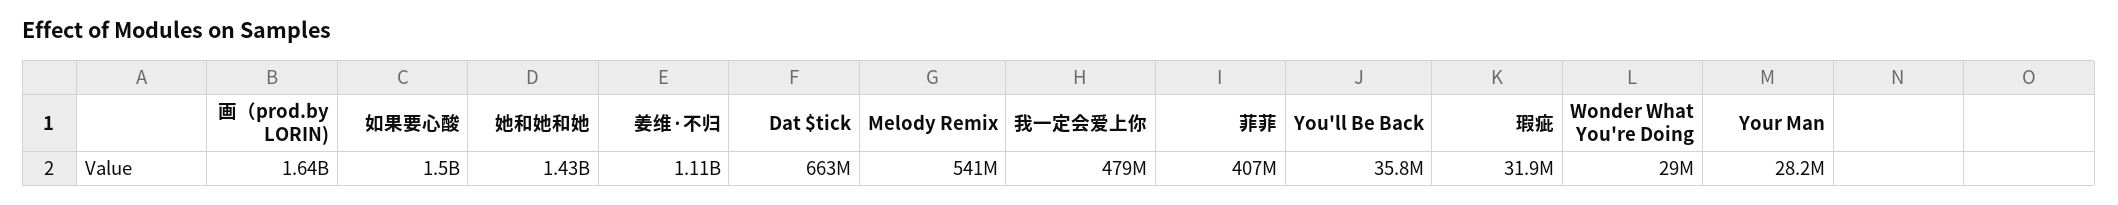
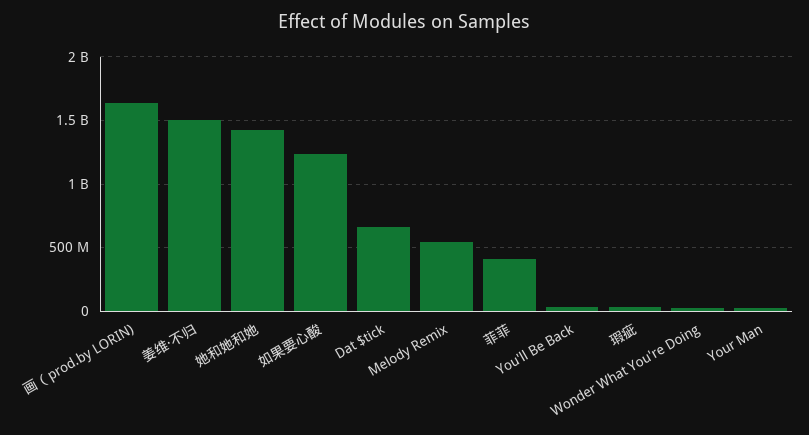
  {
    "画（prod.by LORIN)": 1640000000,
-   "如果要心酸": 1500000000,
+   "如果要心酸": 1250000000,
    "她和她和她": 1430000000,
-   "姜维·不归": 1110000000,
+   "姜维·不归": 1500000000,
    "Dat $tick": 663000000,
    "Melody Remix": 541000000,
-   "我一定会爱上你": 479000000,
    "菲菲": 407000000,
    "You'll Be Back": 35800000,
    "瑕疵": 31900000,
    "Wonder What You're Doing": 29000000,
    "Your Man": 28200000
  }

